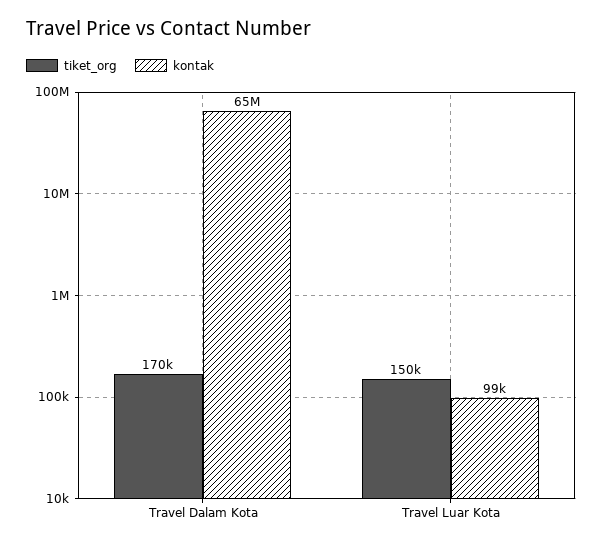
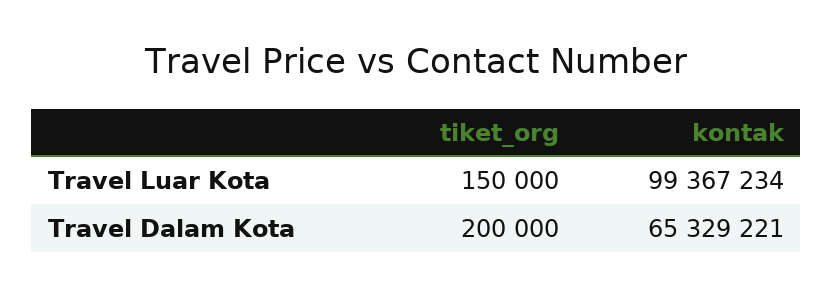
  {
    "tiket_org": {
-     "Travel Dalam Kota": 170000,
+     "Travel Dalam Kota": 200000,
      "Travel Luar Kota": 150000
    },
    "kontak": {
      "Travel Dalam Kota": 65329221,
-     "Travel Luar Kota": 99000
+     "Travel Luar Kota": 99367234
    }
  }

